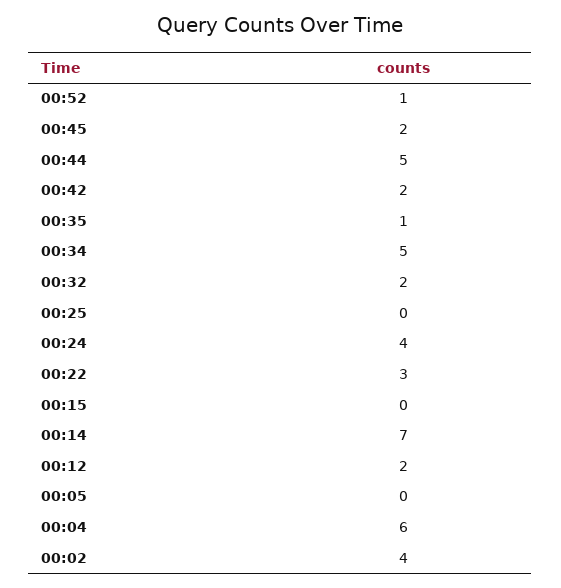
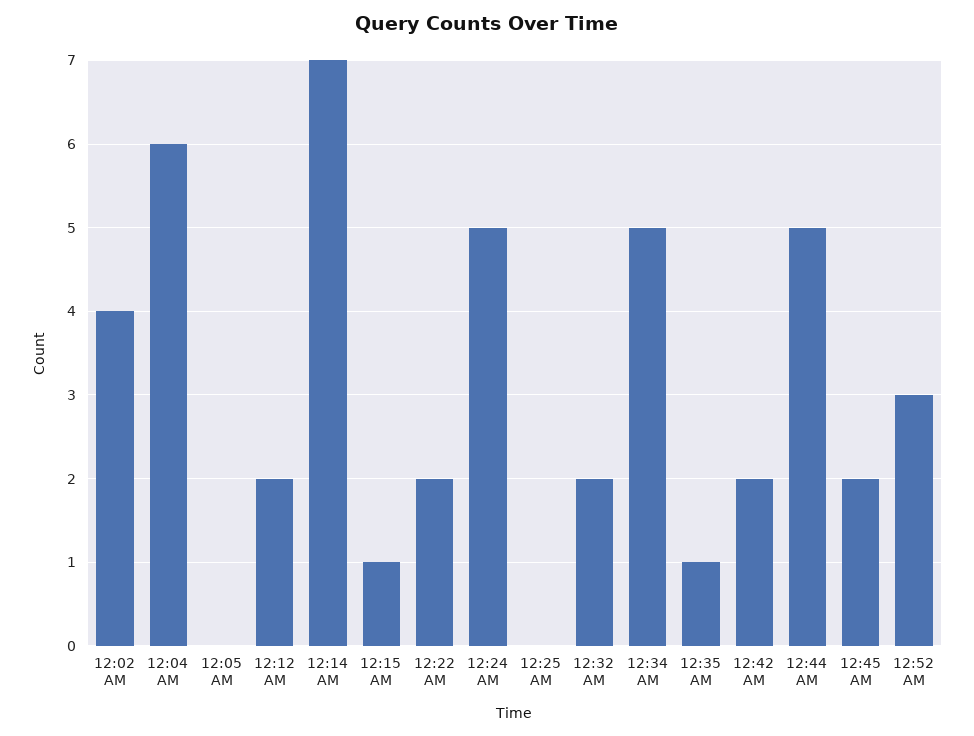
  {
-   "00:52": 1,
+   "00:52": 3,
    "00:45": 2,
    "00:44": 5,
    "00:42": 2,
    "00:35": 1,
    "00:34": 5,
    "00:32": 2,
    "00:25": 0,
-   "00:24": 4,
+   "00:24": 5,
-   "00:22": 3,
+   "00:22": 2,
-   "00:15": 0,
+   "00:15": 1,
    "00:14": 7,
    "00:12": 2,
    "00:05": 0,
    "00:04": 6,
    "00:02": 4
  }

